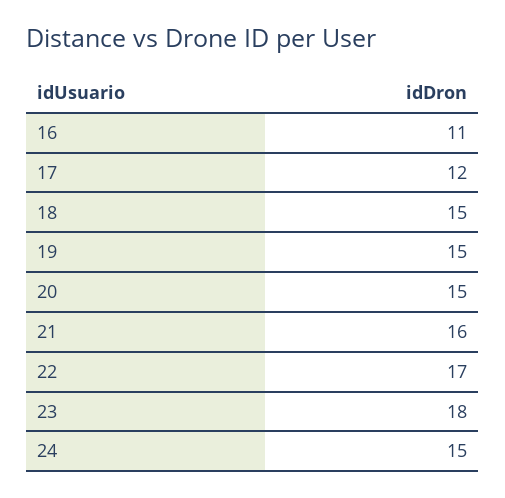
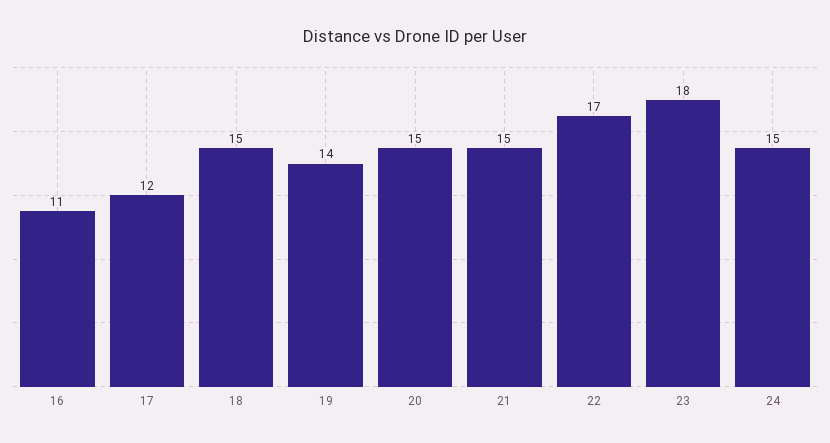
  {
    "16": 11,
    "17": 12,
    "18": 15,
-   "19": 15,
+   "19": 14,
    "20": 15,
-   "21": 16,
+   "21": 15,
    "22": 17,
    "23": 18,
    "24": 15
  }

